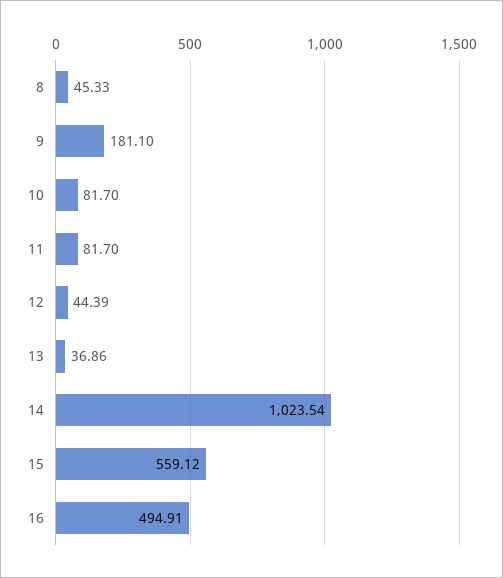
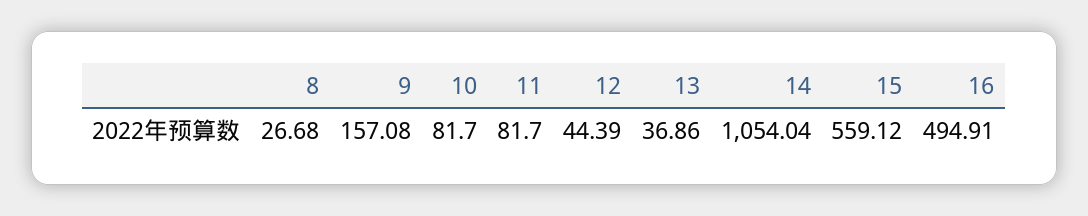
  {
-   "8": 45.33,
+   "8": 26.68,
-   "9": 181.1,
+   "9": 157.08,
    "10": 81.7,
    "11": 81.7,
    "12": 44.39,
    "13": 36.86,
-   "14": 1023.54,
+   "14": 1054.04,
    "15": 559.12,
    "16": 494.91
  }

